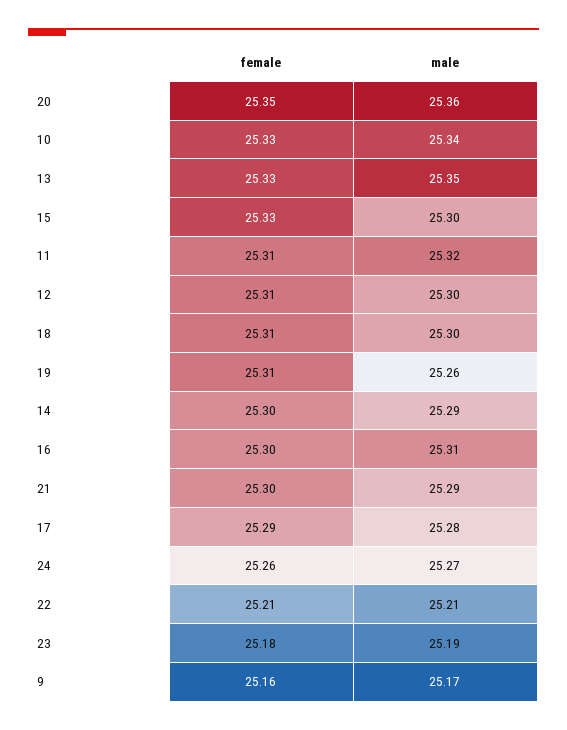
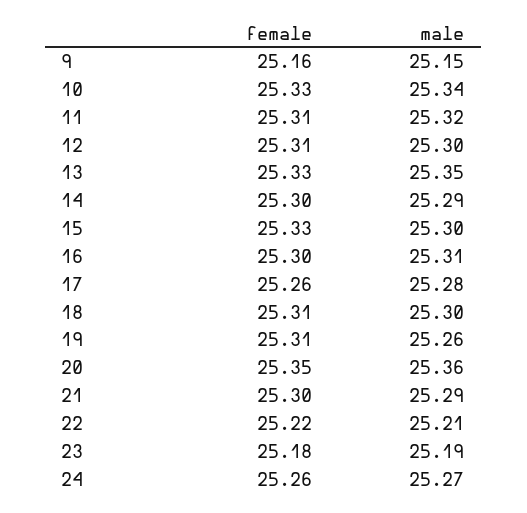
  {
    "female": {
      "20": 25.35,
      "10": 25.33,
      "13": 25.33,
      "15": 25.33,
      "11": 25.31,
      "12": 25.31,
      "18": 25.31,
      "19": 25.31,
      "14": 25.3,
      "16": 25.3,
      "21": 25.3,
-     "17": 25.29,
+     "17": 25.26,
      "24": 25.26,
-     "22": 25.21,
+     "22": 25.22,
      "23": 25.18,
      "9": 25.16
    },
    "male": {
      "20": 25.36,
      "10": 25.34,
      "13": 25.35,
      "15": 25.3,
      "11": 25.32,
      "12": 25.3,
      "18": 25.3,
      "19": 25.26,
      "14": 25.29,
      "16": 25.31,
      "21": 25.29,
      "17": 25.28,
      "24": 25.27,
      "22": 25.21,
      "23": 25.19,
-     "9": 25.17
+     "9": 25.15
    }
  }

